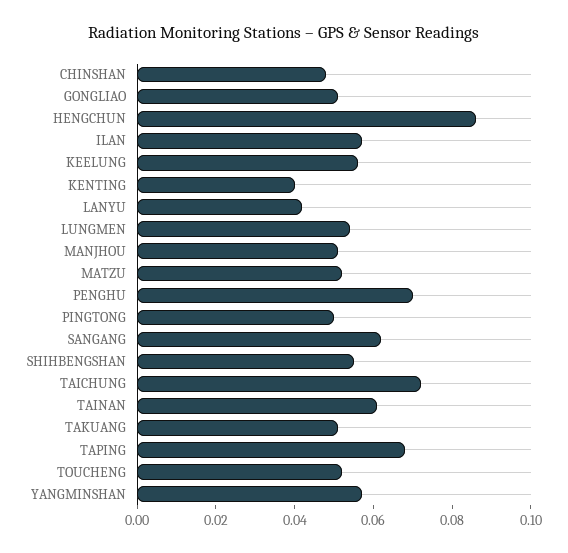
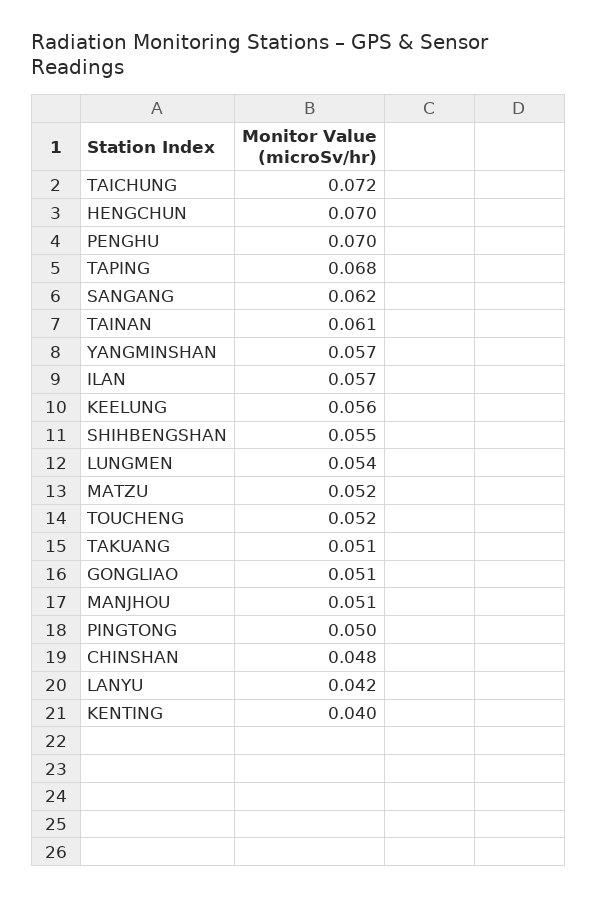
  {
    "CHINSHAN": 0.048,
    "GONGLIAO": 0.051,
-   "HENGCHUN": 0.085,
+   "HENGCHUN": 0.07,
    "ILAN": 0.057,
    "KEELUNG": 0.056,
    "KENTING": 0.04,
    "LANYU": 0.042,
    "LUNGMEN": 0.054,
    "MANJHOU": 0.051,
    "MATZU": 0.052,
    "PENGHU": 0.07,
    "PINGTONG": 0.05,
    "SANGANG": 0.062,
    "SHIHBENGSHAN": 0.055,
    "TAICHUNG": 0.072,
    "TAINAN": 0.061,
    "TAKUANG": 0.051,
    "TAPING": 0.068,
    "TOUCHENG": 0.052,
    "YANGMINSHAN": 0.057
  }

